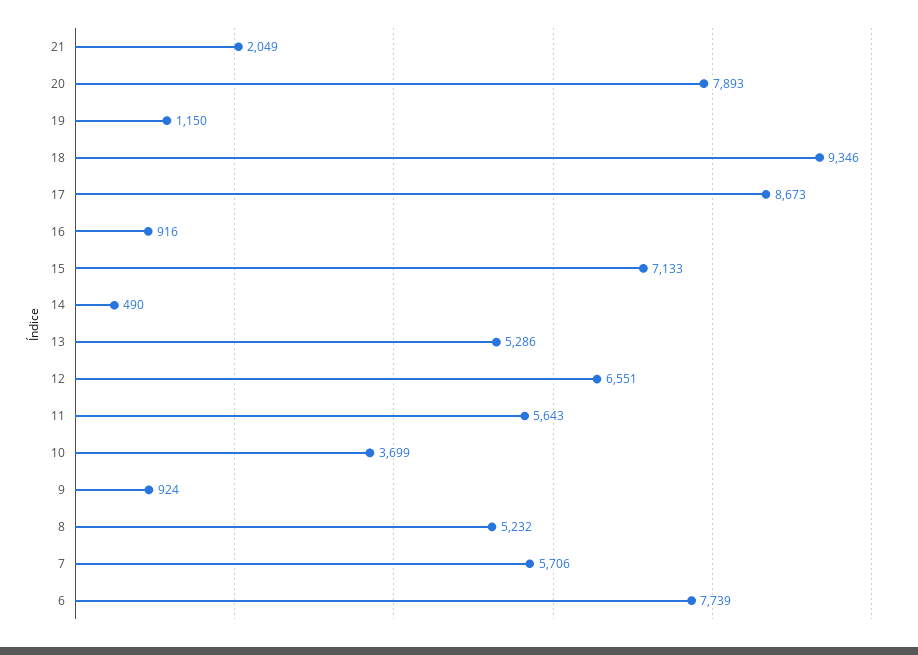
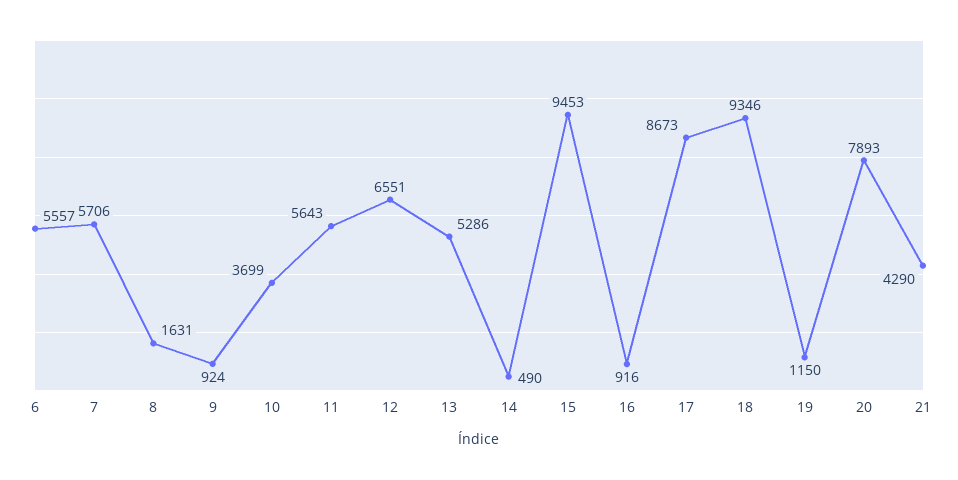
  {
-   "21": 2049,
+   "21": 4290,
    "20": 7893,
    "19": 1150,
    "18": 9346,
    "17": 8673,
    "16": 916,
-   "15": 7133,
+   "15": 9453,
    "14": 490,
    "13": 5286,
    "12": 6551,
    "11": 5643,
    "10": 3699,
    "9": 924,
-   "8": 5232,
+   "8": 1631,
    "7": 5706,
-   "6": 7739
+   "6": 5557
  }

